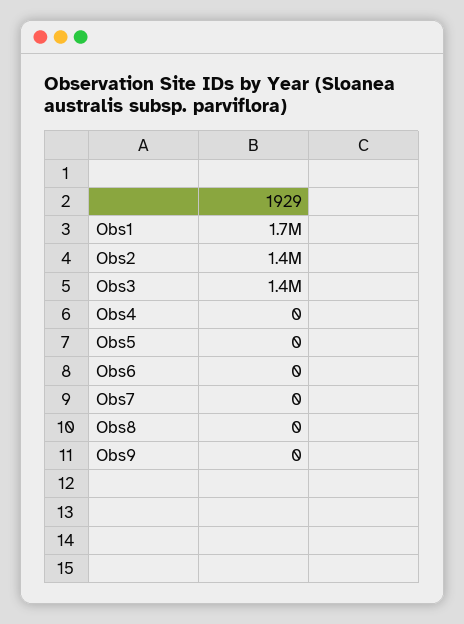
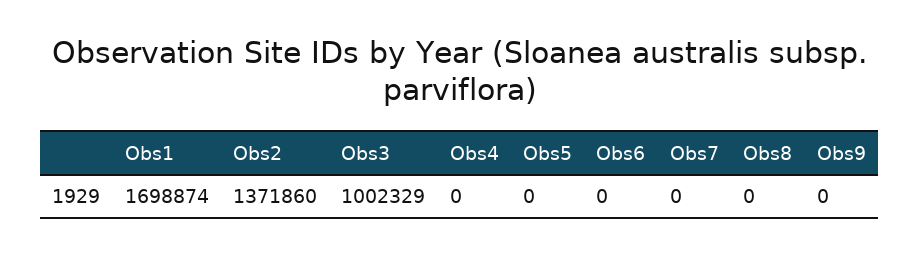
  {
    "Obs1": 1698874,
    "Obs2": 1371860,
-   "Obs3": 1400000,
+   "Obs3": 1002329,
    "Obs4": 0,
    "Obs5": 0,
    "Obs6": 0,
    "Obs7": 0,
    "Obs8": 0,
    "Obs9": 0
  }

